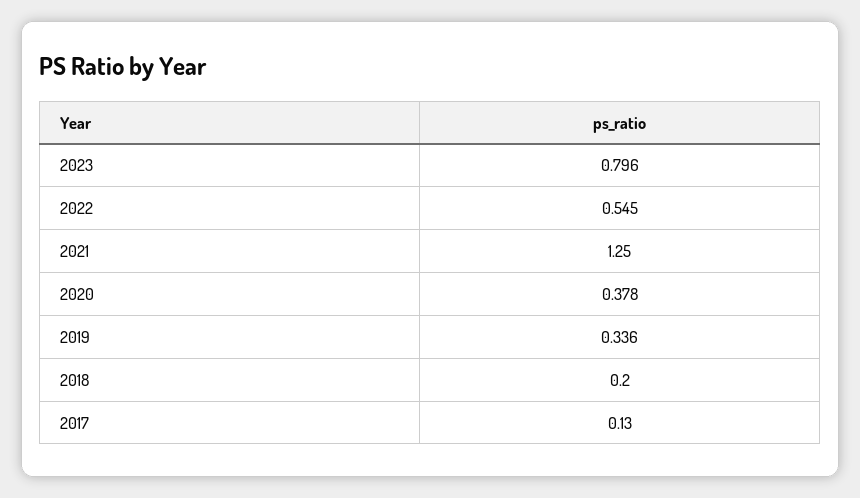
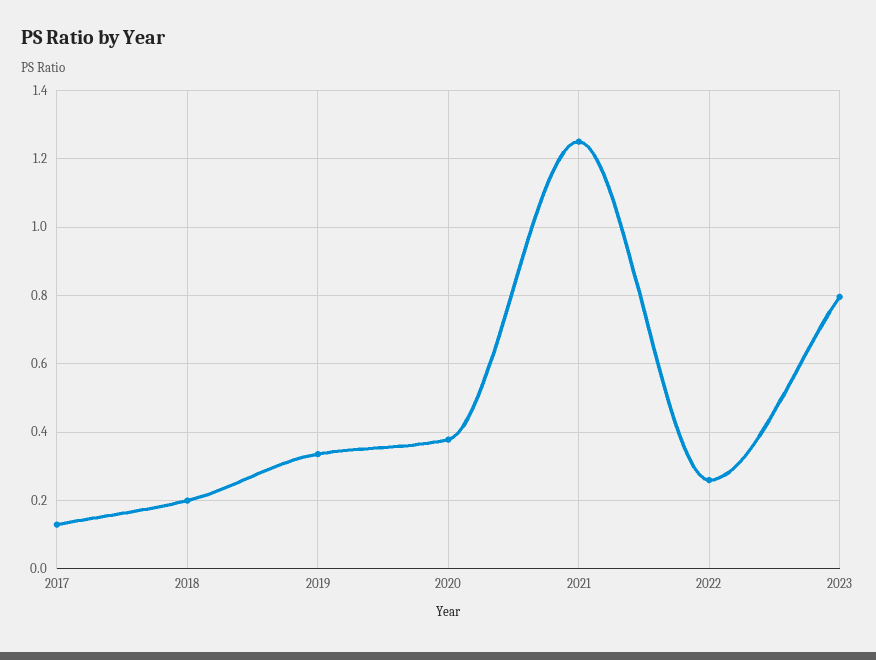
  {
    "2023": 0.796,
-   "2022": 0.545,
+   "2022": 0.26,
    "2021": 1.25,
    "2020": 0.378,
    "2019": 0.336,
    "2018": 0.2,
    "2017": 0.13
  }

